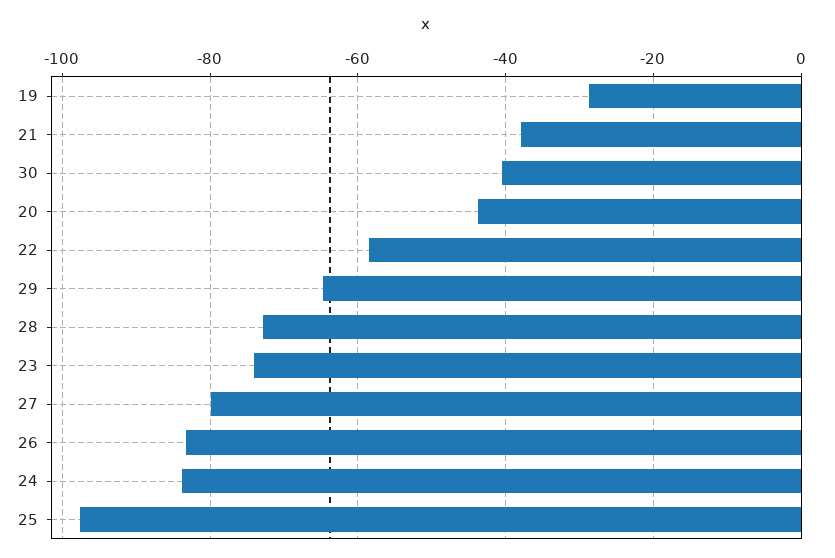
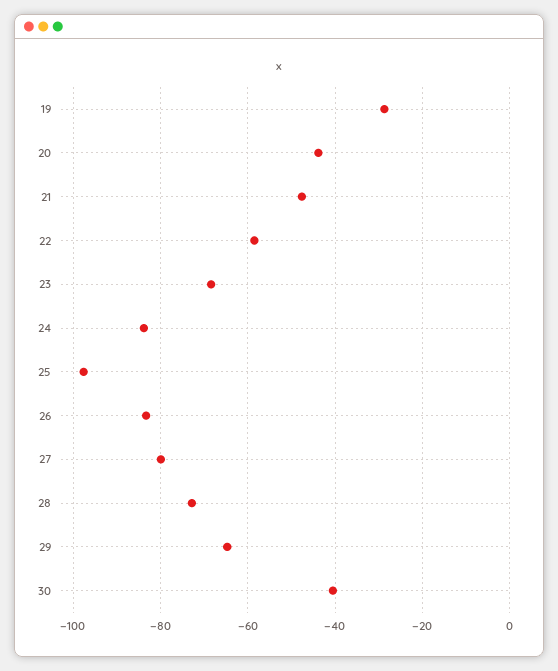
  {
    "19": -28,
-   "21": -38,
+   "21": -48,
    "30": -40,
    "20": -44,
    "22": -58,
    "29": -64,
    "28": -72,
-   "23": -74,
+   "23": -68,
    "27": -80,
    "26": -84,
    "24": -84,
    "25": -98
  }

